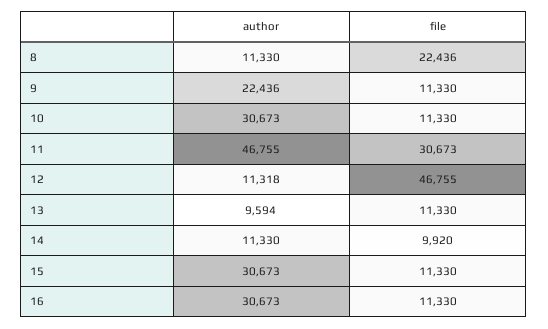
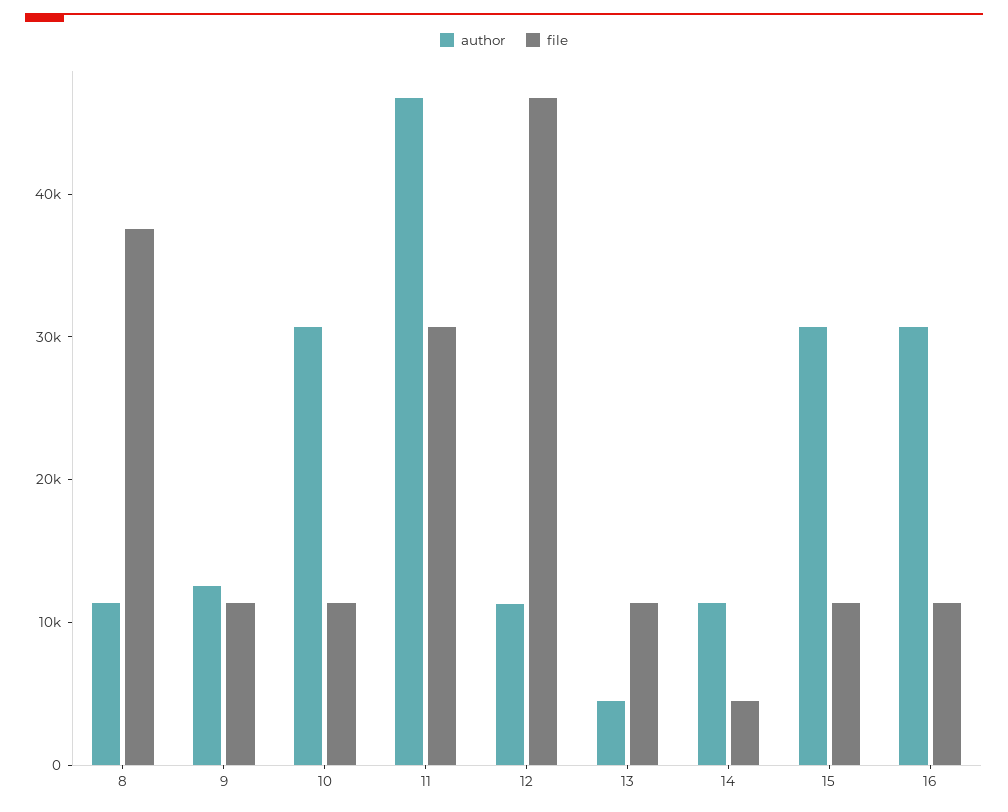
  {
    "author": {
      "8": 11330,
-     "9": 22436,
+     "9": 12000,
      "10": 30673,
      "11": 46755,
      "12": 11318,
-     "13": 9594,
+     "13": 4000,
      "14": 11330,
      "15": 30673,
      "16": 30673
    },
    "file": {
-     "8": 22436,
+     "8": 38000,
      "9": 11330,
      "10": 11330,
      "11": 30673,
      "12": 46755,
      "13": 11330,
-     "14": 9920,
+     "14": 4000,
      "15": 11330,
      "16": 11330
    }
  }

